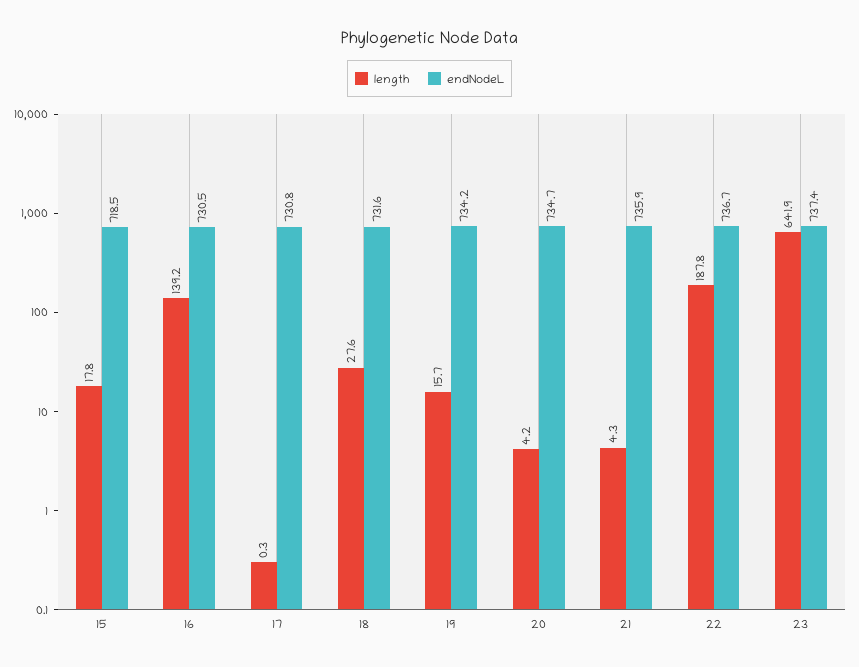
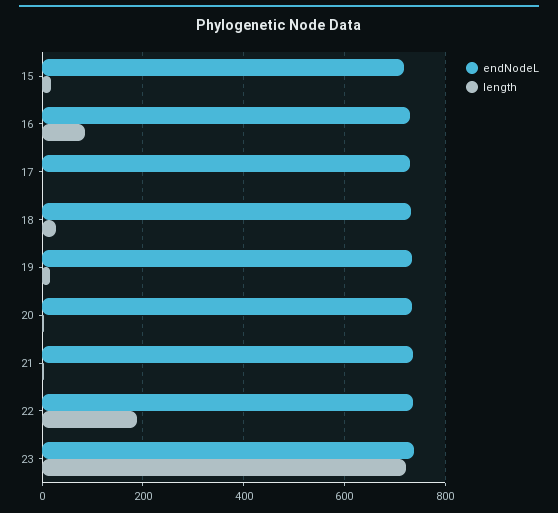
  {
    "length": {
      "15": 17.8,
-     "16": 139.2,
+     "16": 80,
      "17": 0.3,
      "18": 27.6,
      "19": 15.7,
      "20": 4.2,
      "21": 4.3,
      "22": 187.8,
-     "23": 641.9
+     "23": 720
    },
    "endNodeL": {
      "15": 718.5,
      "16": 730.5,
      "17": 730.8,
      "18": 731.6,
      "19": 734.2,
      "20": 734.7,
      "21": 735.9,
      "22": 736.7,
      "23": 737.4
    }
  }

